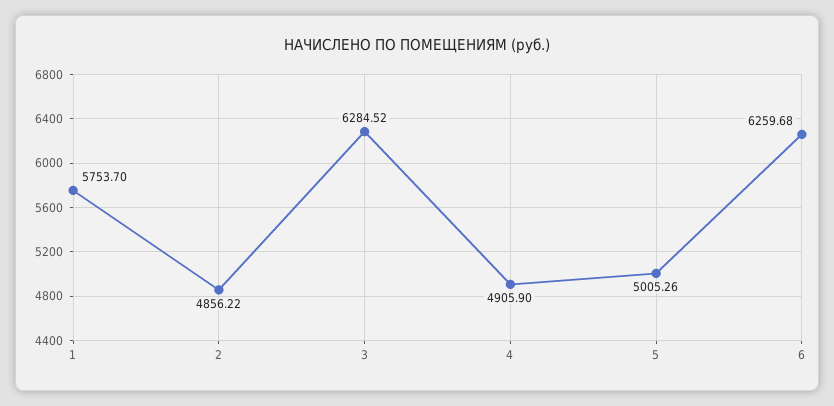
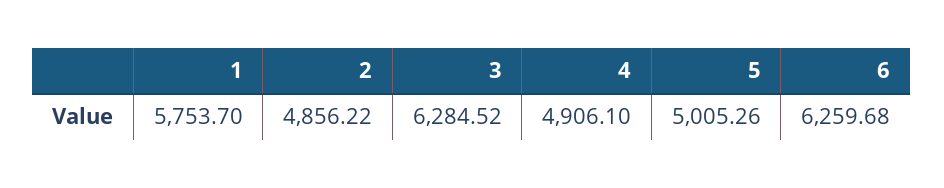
  {
    "1": 5753.7,
    "2": 4856.22,
    "3": 6284.52,
-   "4": 4905.9,
+   "4": 4906.1,
    "5": 5005.26,
    "6": 6259.68
  }

